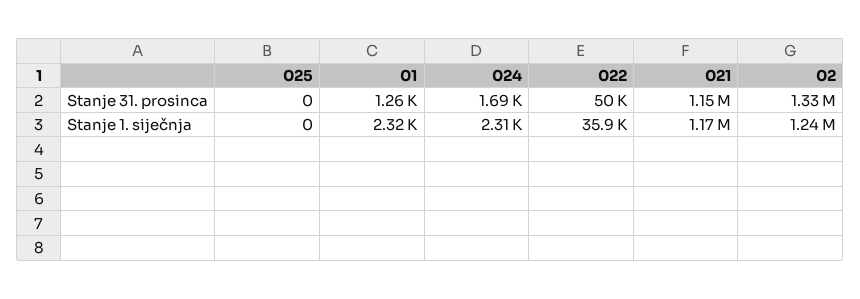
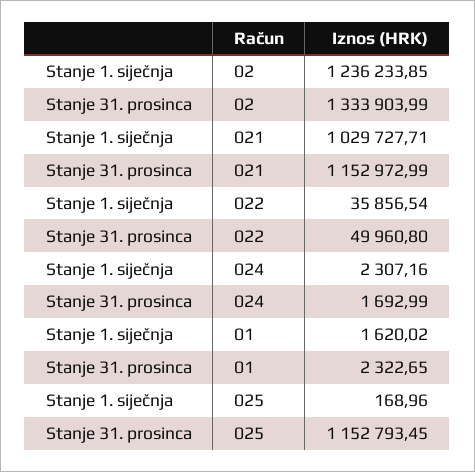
  {
    "025": {
-     "Stanje 31. prosinca": 0,
+     "Stanje 31. prosinca": 1152793.45,
-     "Stanje 1. siječnja": 0
+     "Stanje 1. siječnja": 168.96
    },
    "01": {
-     "Stanje 31. prosinca": 1260,
+     "Stanje 31. prosinca": 2322.65,
-     "Stanje 1. siječnja": 2320
+     "Stanje 1. siječnja": 1620.02
    },
    "024": {
      "Stanje 31. prosinca": 1692.99,
      "Stanje 1. siječnja": 2307.16
    },
    "022": {
      "Stanje 31. prosinca": 49960.8,
      "Stanje 1. siječnja": 35856.54
    },
    "021": {
      "Stanje 31. prosinca": 1152972.99,
-     "Stanje 1. siječnja": 1170000
+     "Stanje 1. siječnja": 1029727.71
    },
    "02": {
      "Stanje 31. prosinca": 1333903.99,
      "Stanje 1. siječnja": 1236233.85
    }
  }

